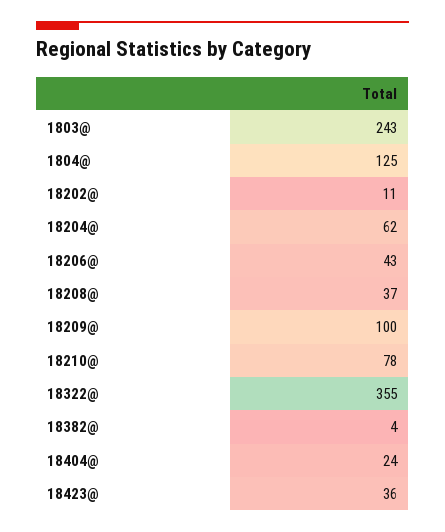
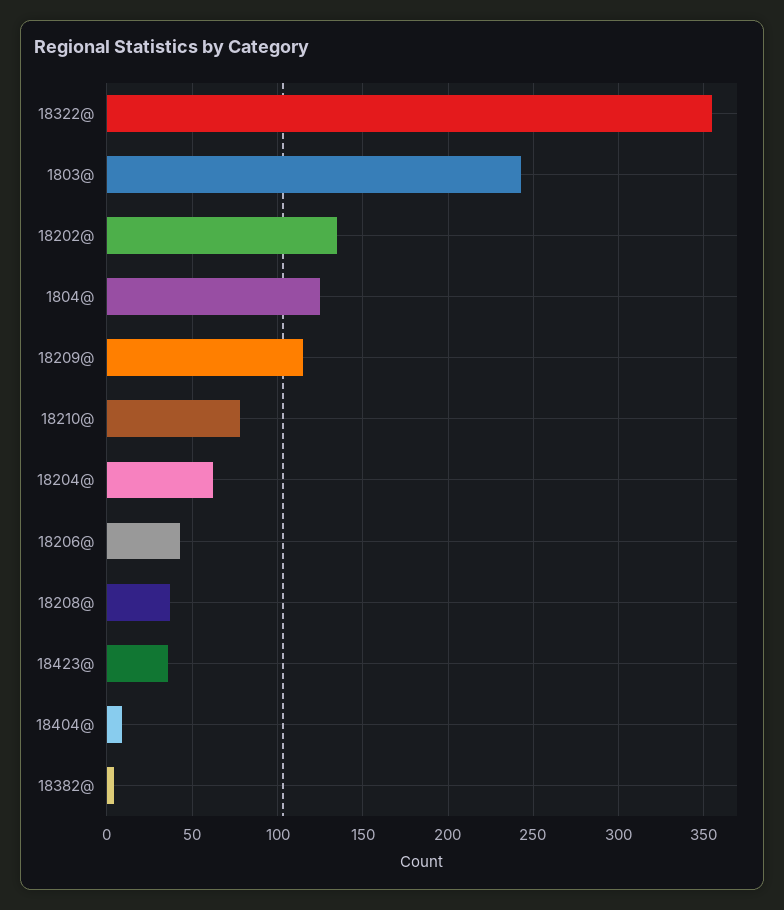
  {
    "1803@": 243,
    "1804@": 125,
-   "18202@": 11,
+   "18202@": 135,
    "18204@": 62,
    "18206@": 43,
    "18208@": 37,
-   "18209@": 100,
+   "18209@": 115,
    "18210@": 78,
    "18322@": 355,
    "18382@": 4,
-   "18404@": 24,
+   "18404@": 10,
    "18423@": 36
  }

